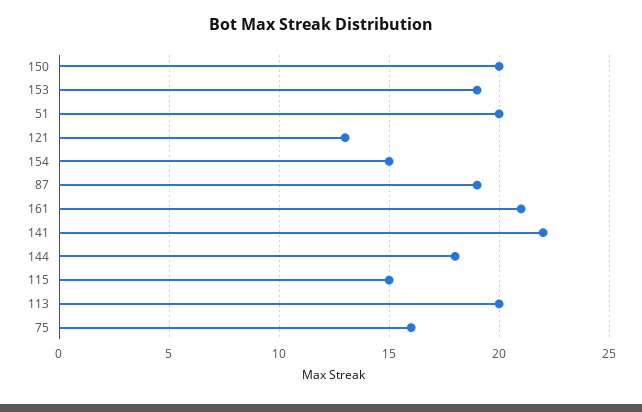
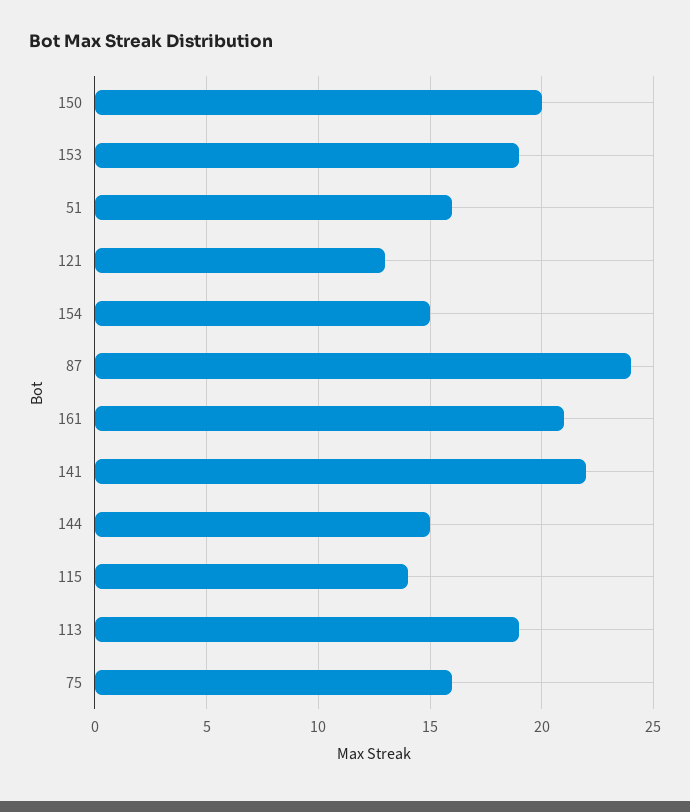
  {
    "150": 20,
    "153": 19,
-   "51": 20,
+   "51": 16,
    "121": 13,
    "154": 15,
-   "87": 19,
+   "87": 24,
    "161": 21,
    "141": 22,
-   "144": 18,
+   "144": 15,
-   "115": 15,
+   "115": 14,
-   "113": 20,
+   "113": 19,
    "75": 16
  }

